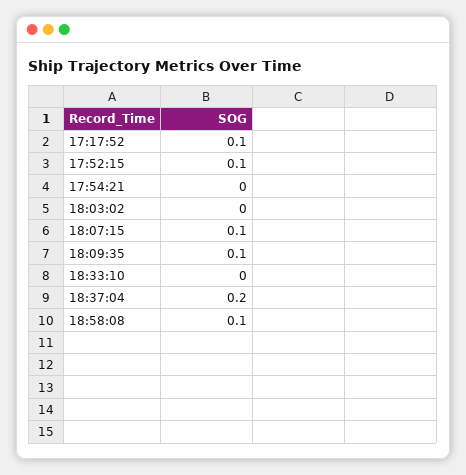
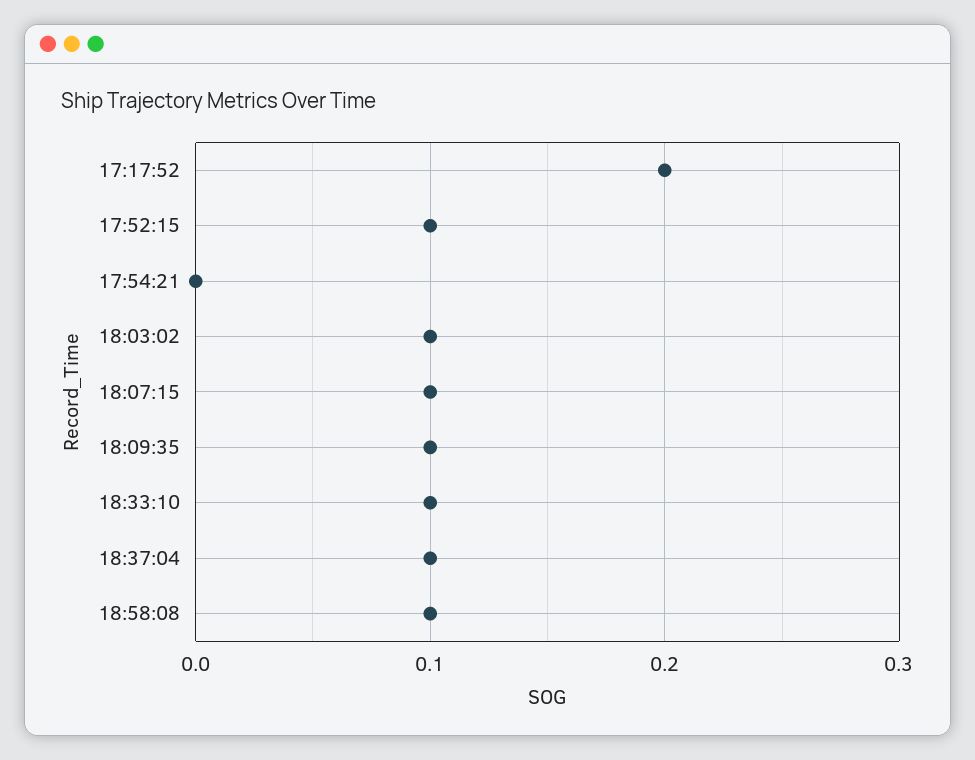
  {
-   "17:17:52": 0.1,
+   "17:17:52": 0.2,
    "17:52:15": 0.1,
    "17:54:21": 0,
-   "18:03:02": 0,
+   "18:03:02": 0.1,
    "18:07:15": 0.1,
    "18:09:35": 0.1,
-   "18:33:10": 0,
+   "18:33:10": 0.1,
-   "18:37:04": 0.2,
+   "18:37:04": 0.1,
    "18:58:08": 0.1
  }

